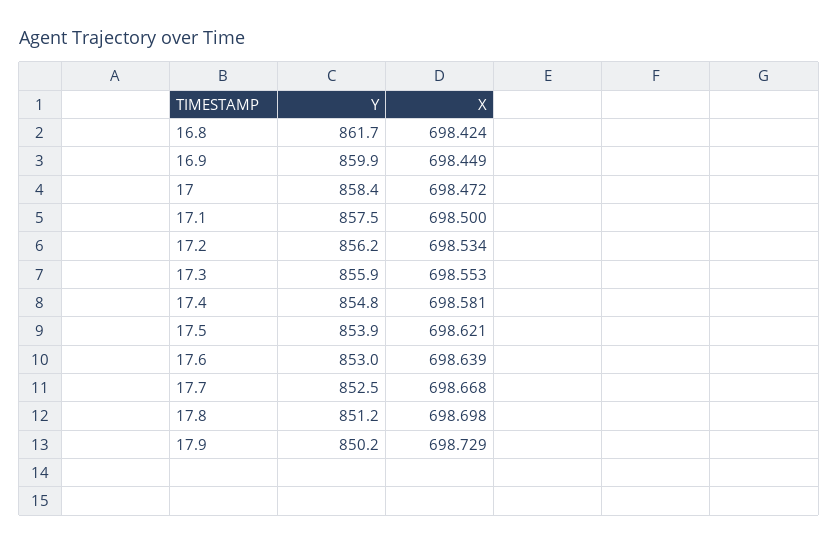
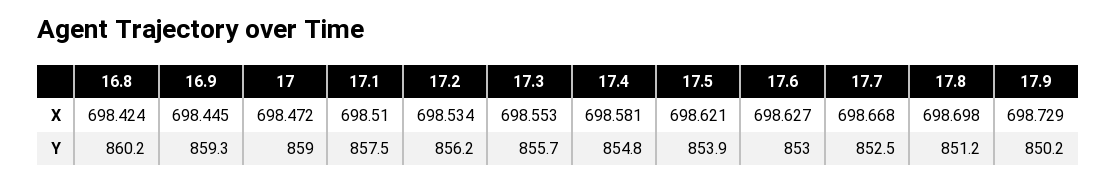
  {
    "Y": {
-     "16.8": 861.7,
+     "16.8": 860.2,
-     "16.9": 859.9,
+     "16.9": 859.3,
-     "17": 858.4,
+     "17": 859,
      "17.1": 857.5,
      "17.2": 856.2,
-     "17.3": 855.9,
+     "17.3": 855.7,
      "17.4": 854.8,
      "17.5": 853.9,
      "17.6": 853,
      "17.7": 852.5,
      "17.8": 851.2,
      "17.9": 850.2
    },
    "X": {
      "16.8": 698.424,
-     "16.9": 698.449,
+     "16.9": 698.445,
      "17": 698.472,
-     "17.1": 698.5,
+     "17.1": 698.51,
      "17.2": 698.534,
      "17.3": 698.553,
      "17.4": 698.581,
      "17.5": 698.621,
-     "17.6": 698.639,
+     "17.6": 698.627,
      "17.7": 698.668,
      "17.8": 698.698,
      "17.9": 698.729
    }
  }

